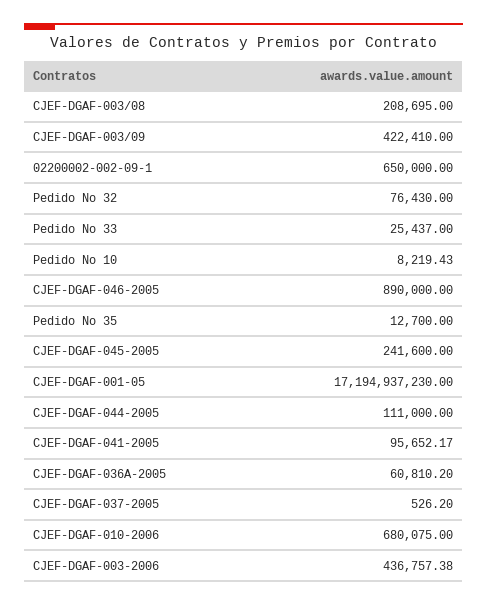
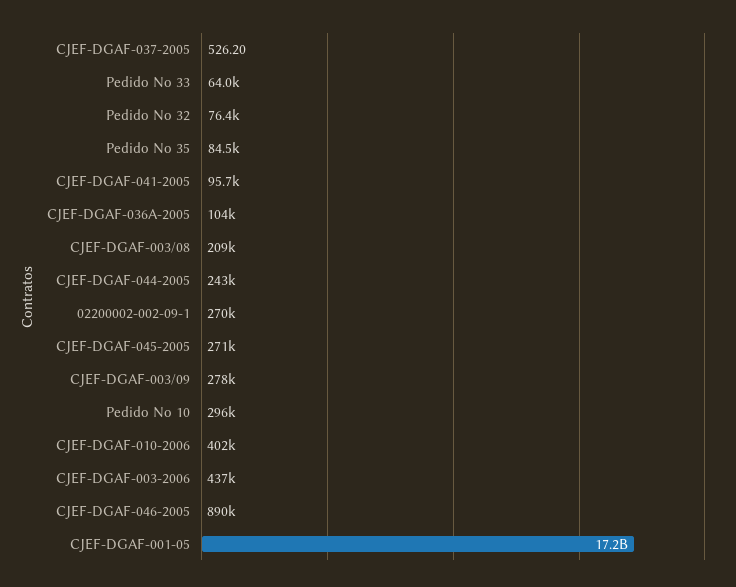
  {
    "CJEF-DGAF-003/08": 208695,
-   "CJEF-DGAF-003/09": 422410,
+   "CJEF-DGAF-003/09": 278000,
-   "02200002-002-09-1": 650000,
+   "02200002-002-09-1": 270000,
    "Pedido No 32": 76430,
-   "Pedido No 33": 25437,
+   "Pedido No 33": 64000,
-   "Pedido No 10": 8219.43,
+   "Pedido No 10": 296000,
    "CJEF-DGAF-046-2005": 890000,
-   "Pedido No 35": 12700,
+   "Pedido No 35": 84500,
-   "CJEF-DGAF-045-2005": 241600,
+   "CJEF-DGAF-045-2005": 271000,
    "CJEF-DGAF-001-05": 17194937230,
-   "CJEF-DGAF-044-2005": 111000,
+   "CJEF-DGAF-044-2005": 243000,
    "CJEF-DGAF-041-2005": 95652.17,
-   "CJEF-DGAF-036A-2005": 60810.2,
+   "CJEF-DGAF-036A-2005": 104000,
    "CJEF-DGAF-037-2005": 526.2,
-   "CJEF-DGAF-010-2006": 680075,
+   "CJEF-DGAF-010-2006": 402000,
    "CJEF-DGAF-003-2006": 436757.38
  }

